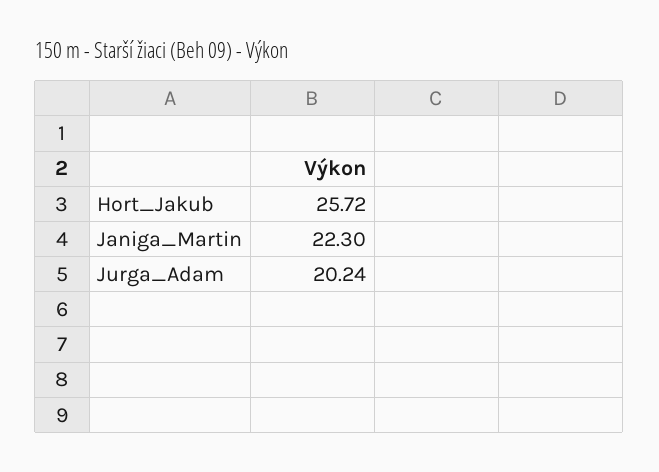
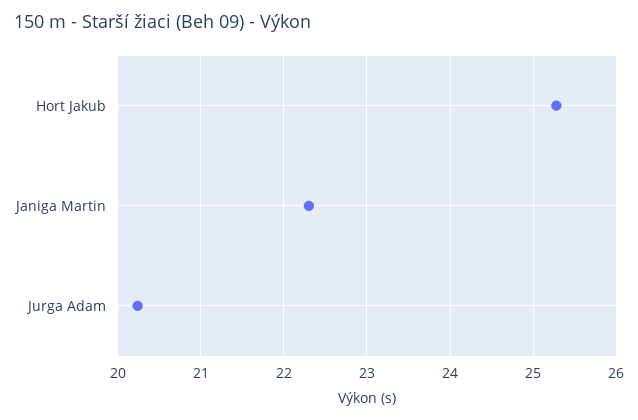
  {
-   "Hort_Jakub": 25.72,
+   "Hort_Jakub": 25.3,
    "Janiga_Martin": 22.3,
    "Jurga_Adam": 20.24
  }

